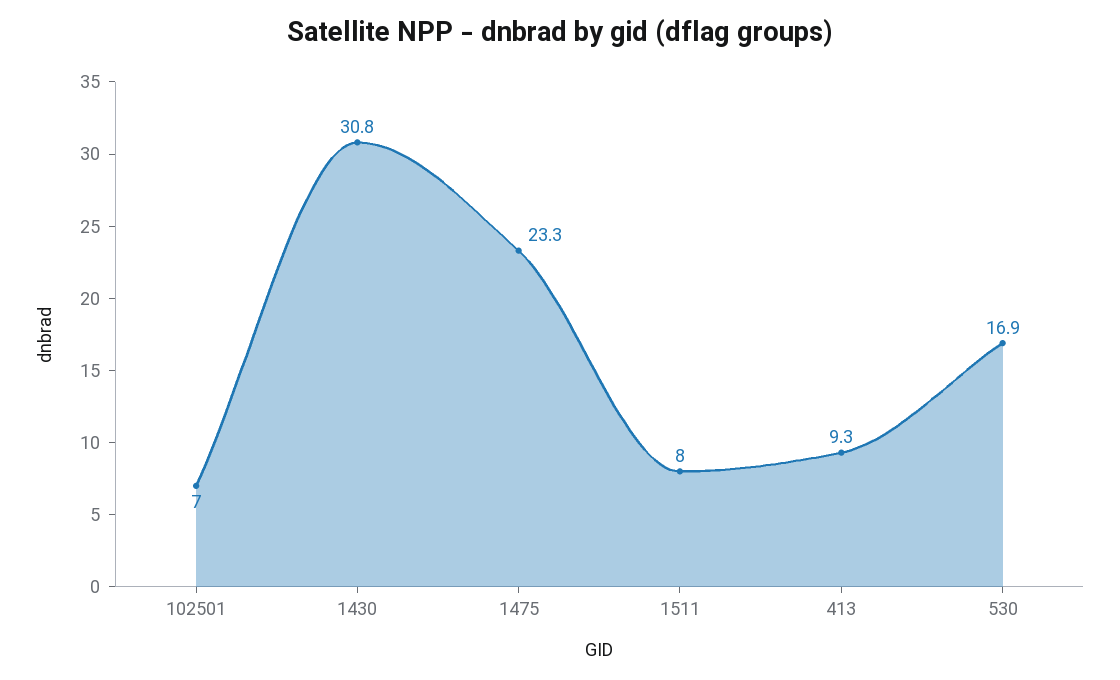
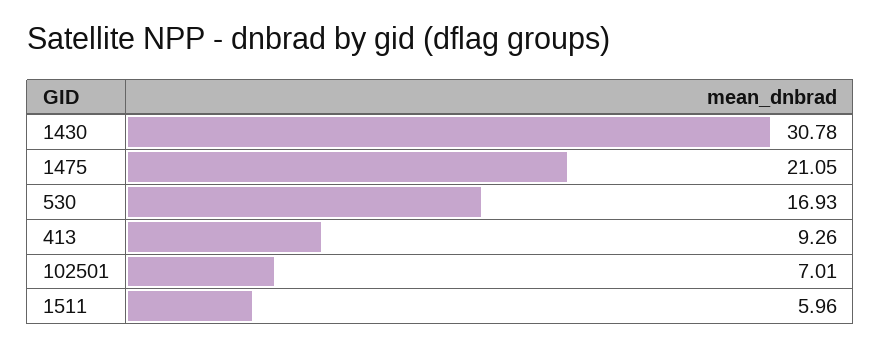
  {
    "102501": 7.01,
    "1430": 30.78,
-   "1475": 23.3,
+   "1475": 21.05,
-   "1511": 8,
+   "1511": 5.96,
    "413": 9.26,
    "530": 16.93
  }

